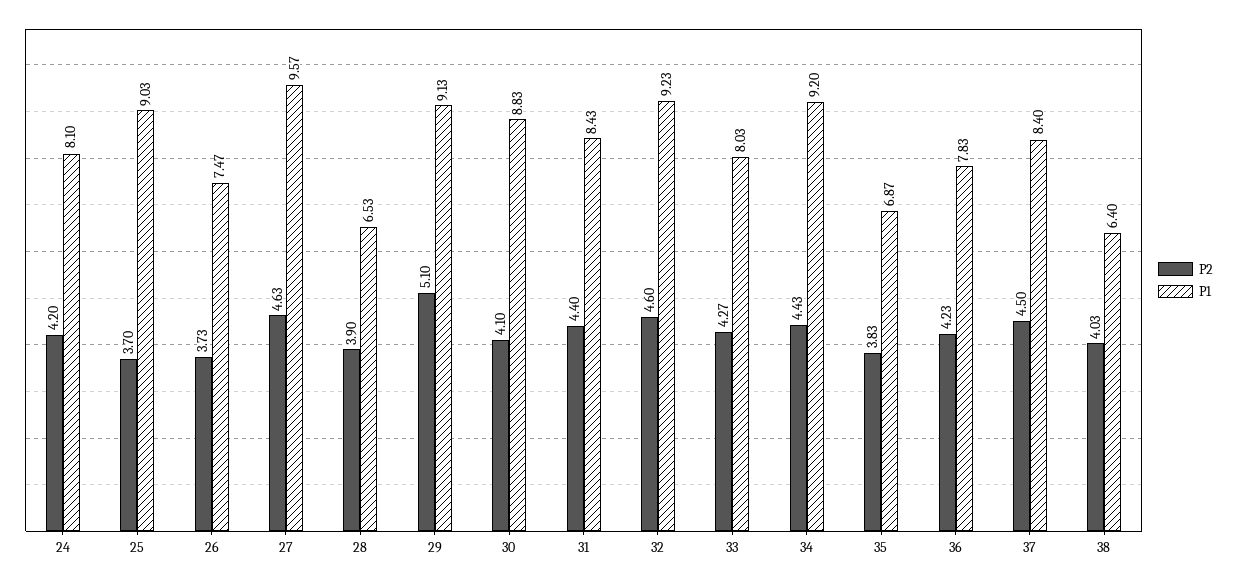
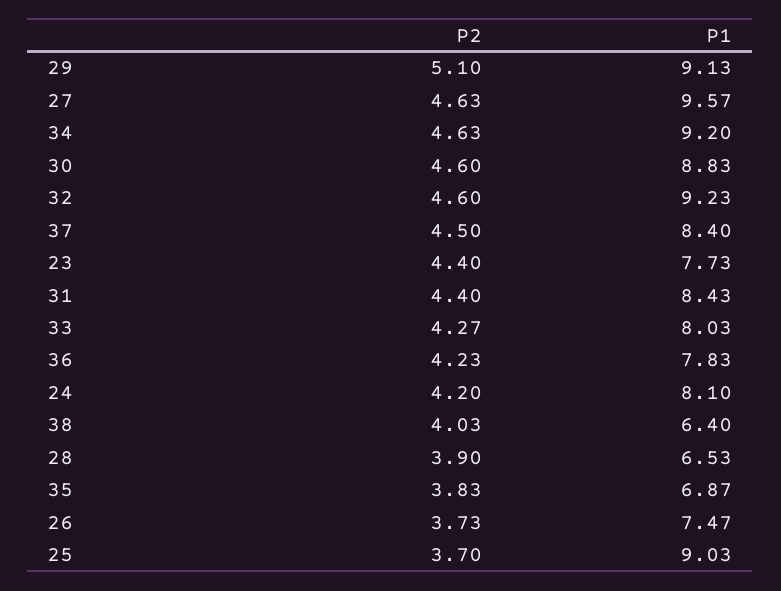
  {
    "P2": {
      "24": 4.2,
      "25": 3.7,
      "26": 3.73,
      "27": 4.63,
      "28": 3.9,
      "29": 5.1,
-     "30": 4.1,
+     "30": 4.6,
      "31": 4.4,
      "32": 4.6,
      "33": 4.27,
-     "34": 4.43,
+     "34": 4.63,
      "35": 3.83,
      "36": 4.23,
      "37": 4.5,
-     "38": 4.03
+     "38": 4.03,
+     "23": 4.4
    },
    "P1": {
      "24": 8.1,
      "25": 9.03,
      "26": 7.47,
      "27": 9.57,
      "28": 6.53,
      "29": 9.13,
      "30": 8.83,
      "31": 8.43,
      "32": 9.23,
      "33": 8.03,
      "34": 9.2,
      "35": 6.87,
      "36": 7.83,
      "37": 8.4,
-     "38": 6.4
+     "38": 6.4,
+     "23": 7.73
    }
  }

